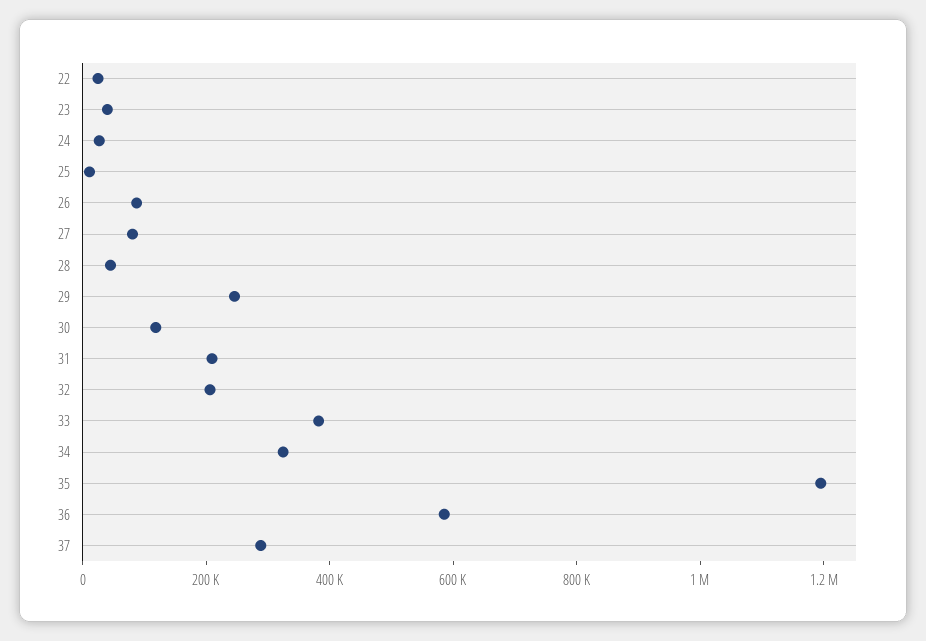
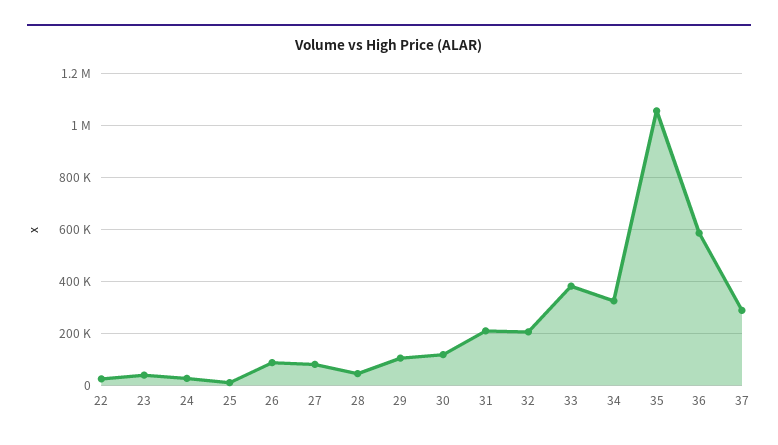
  {
    "22": 25000,
    "23": 50000,
    "24": 25000,
    "25": 0,
    "26": 100000,
    "27": 75000,
    "28": 50000,
-   "29": 250000,
+   "29": 100000,
    "30": 125000,
    "31": 200000,
    "32": 200000,
    "33": 375000,
    "34": 325000,
-   "35": 1200000,
+   "35": 1050000,
    "36": 575000,
    "37": 300000
  }

